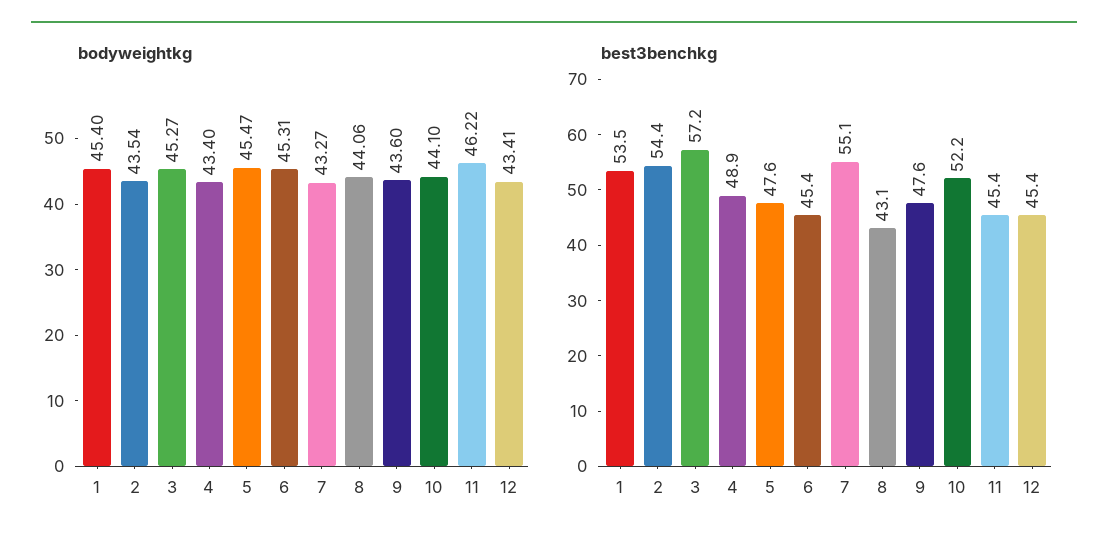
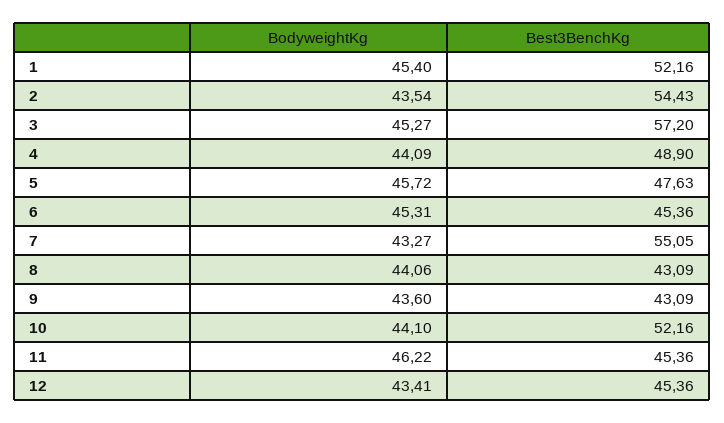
  {
    "bodyweightkg": {
      "1": 45.4,
      "2": 43.54,
      "3": 45.27,
-     "4": 43.4,
+     "4": 44.09,
-     "5": 45.47,
+     "5": 45.72,
      "6": 45.31,
      "7": 43.27,
      "8": 44.06,
      "9": 43.6,
      "10": 44.1,
      "11": 46.22,
      "12": 43.41
    },
    "best3benchkg": {
-     "1": 53.5,
+     "1": 52.16,
      "2": 54.43,
      "3": 57.2,
      "4": 48.9,
      "5": 47.63,
      "6": 45.36,
      "7": 55.05,
      "8": 43.09,
-     "9": 47.6,
+     "9": 43.09,
      "10": 52.16,
      "11": 45.36,
      "12": 45.36
    }
  }

